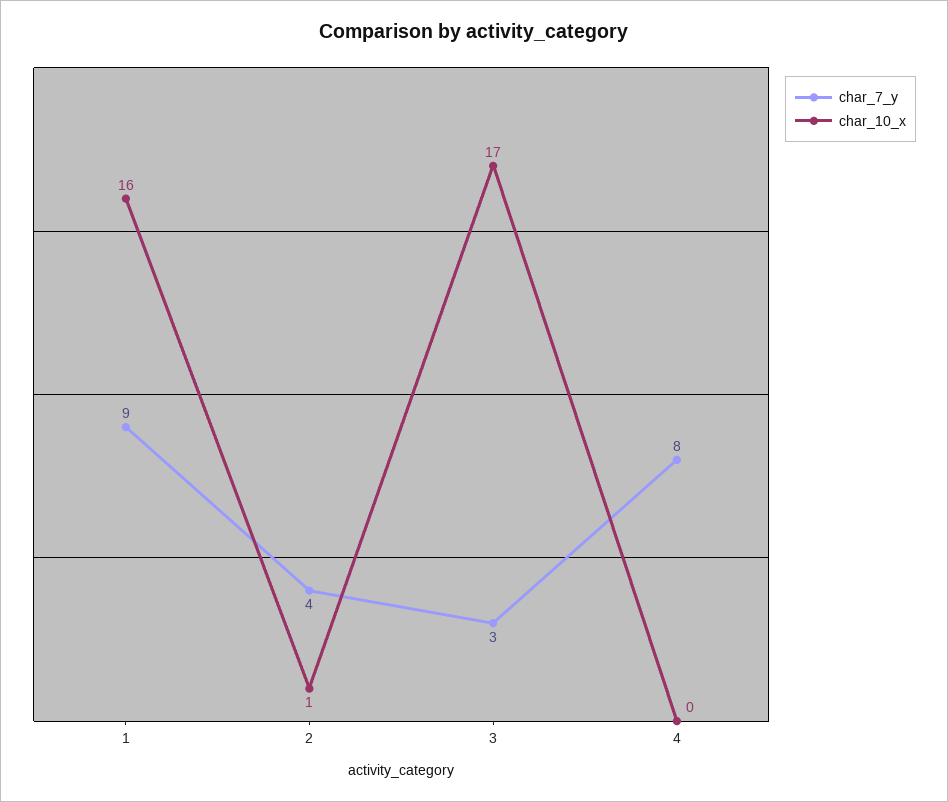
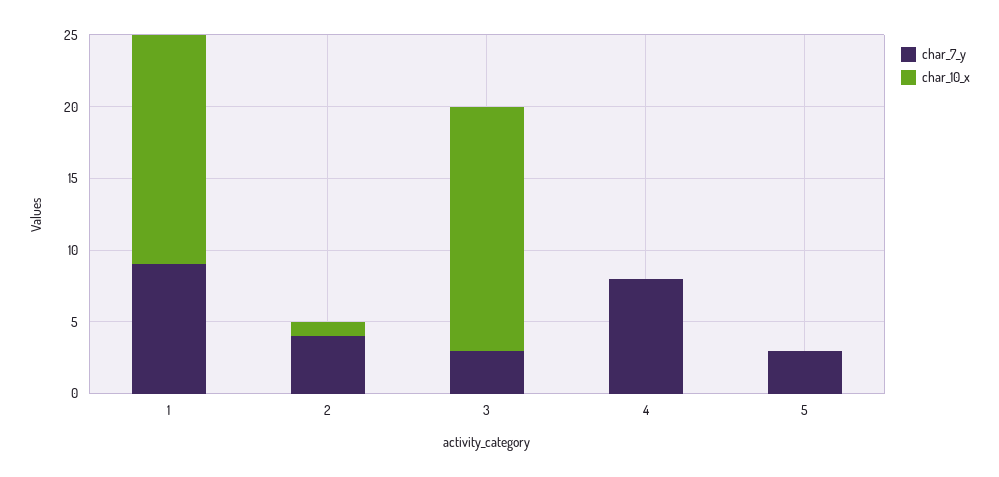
  {
    "char_7_y": {
      "1": 9,
      "2": 4,
      "3": 3,
-     "4": 8
+     "4": 8,
+     "5": 3
    },
    "char_10_x": {
      "1": 16,
      "2": 1,
      "3": 17,
-     "4": 0
+     "4": 0,
+     "5": 0
    }
  }

